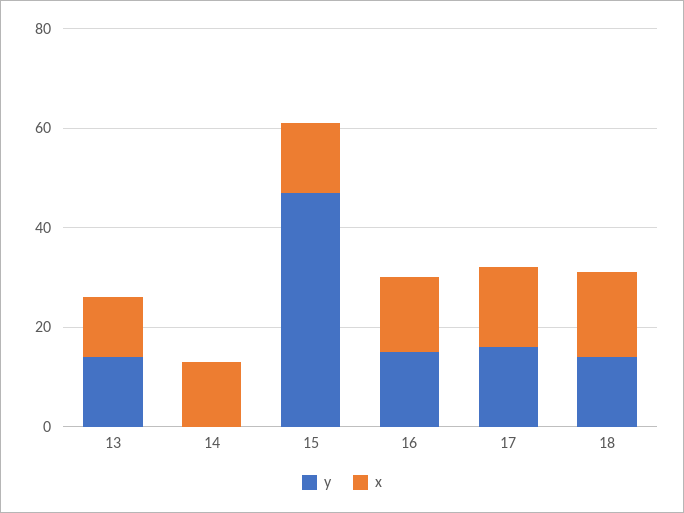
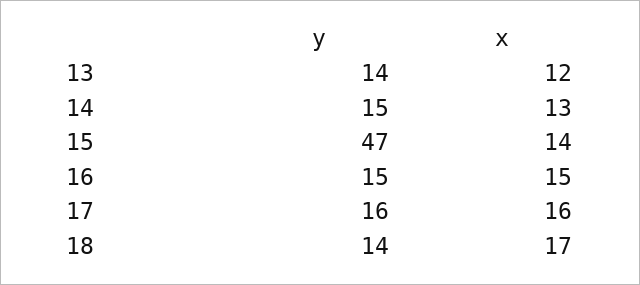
  {
    "y": {
      "13": 14,
-     "14": 0,
+     "14": 15,
      "15": 47,
      "16": 15,
      "17": 16,
      "18": 14
    },
    "x": {
      "13": 12,
      "14": 13,
      "15": 14,
      "16": 15,
      "17": 16,
      "18": 17
    }
  }

